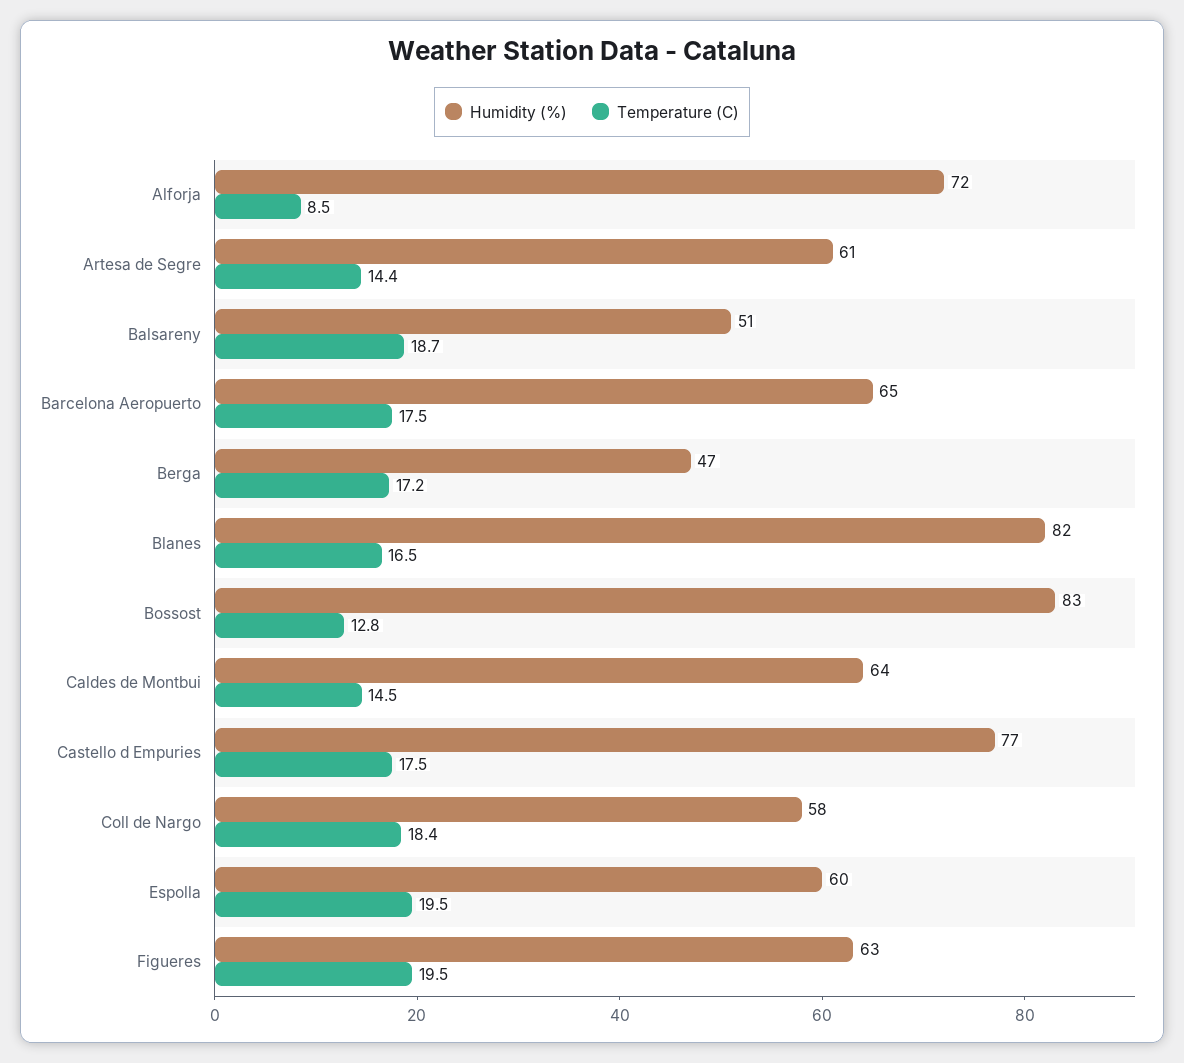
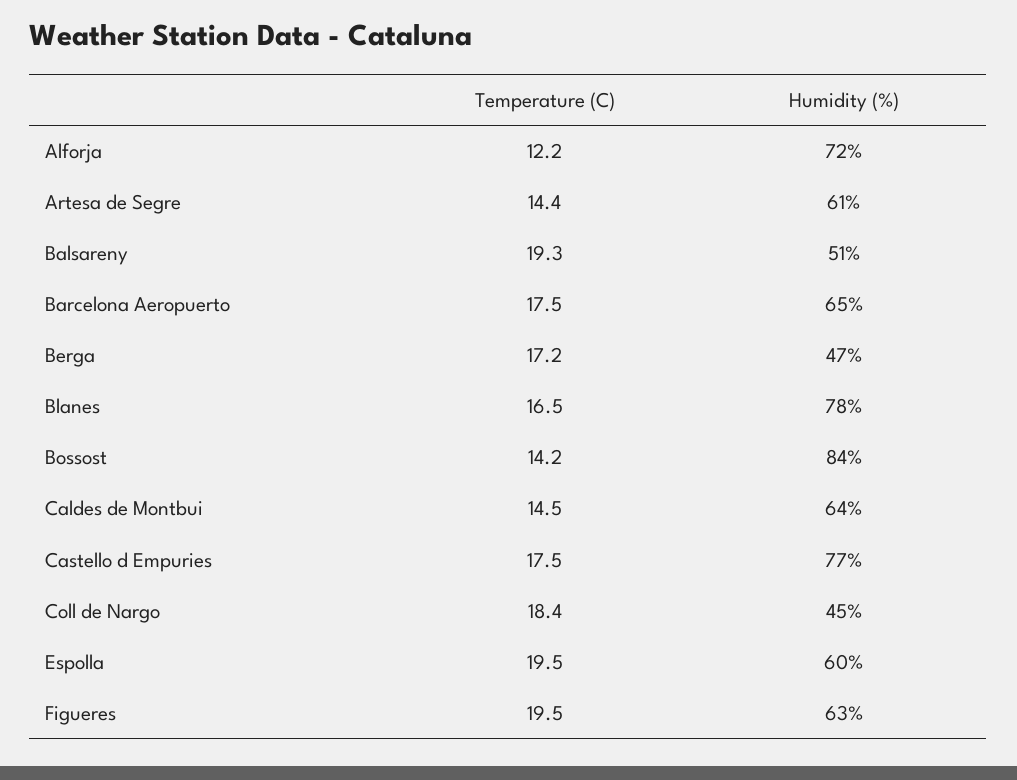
  {
    "Humidity (%)": {
      "Alforja": 72,
      "Artesa de Segre": 61,
      "Balsareny": 51,
      "Barcelona Aeropuerto": 65,
      "Berga": 47,
-     "Blanes": 82,
+     "Blanes": 78,
-     "Bossost": 83,
+     "Bossost": 84,
      "Caldes de Montbui": 64,
      "Castello d Empuries": 77,
-     "Coll de Nargo": 58,
+     "Coll de Nargo": 45,
      "Espolla": 60,
      "Figueres": 63
    },
    "Temperature (C)": {
-     "Alforja": 8.5,
+     "Alforja": 12.2,
      "Artesa de Segre": 14.4,
-     "Balsareny": 18.7,
+     "Balsareny": 19.3,
      "Barcelona Aeropuerto": 17.5,
      "Berga": 17.2,
      "Blanes": 16.5,
-     "Bossost": 12.8,
+     "Bossost": 14.2,
      "Caldes de Montbui": 14.5,
      "Castello d Empuries": 17.5,
      "Coll de Nargo": 18.4,
      "Espolla": 19.5,
      "Figueres": 19.5
    }
  }

